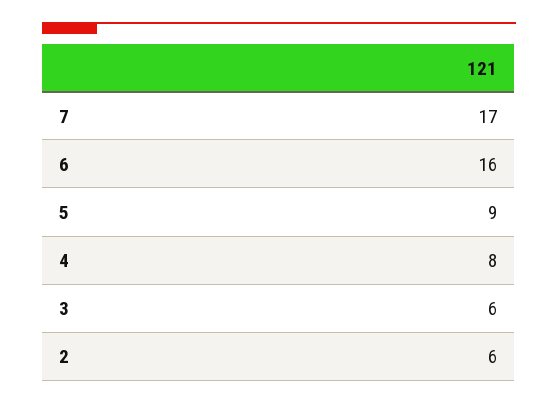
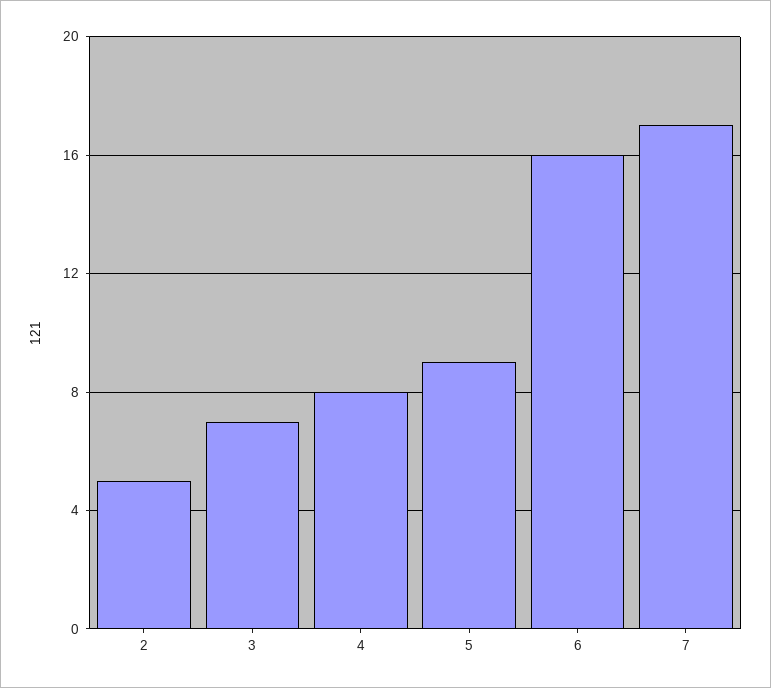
  {
    "7": 17,
    "6": 16,
    "5": 9,
    "4": 8,
-   "3": 6,
+   "3": 7,
-   "2": 6
+   "2": 5
  }

